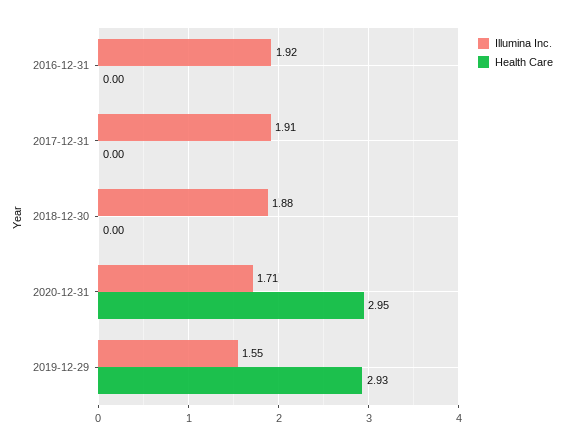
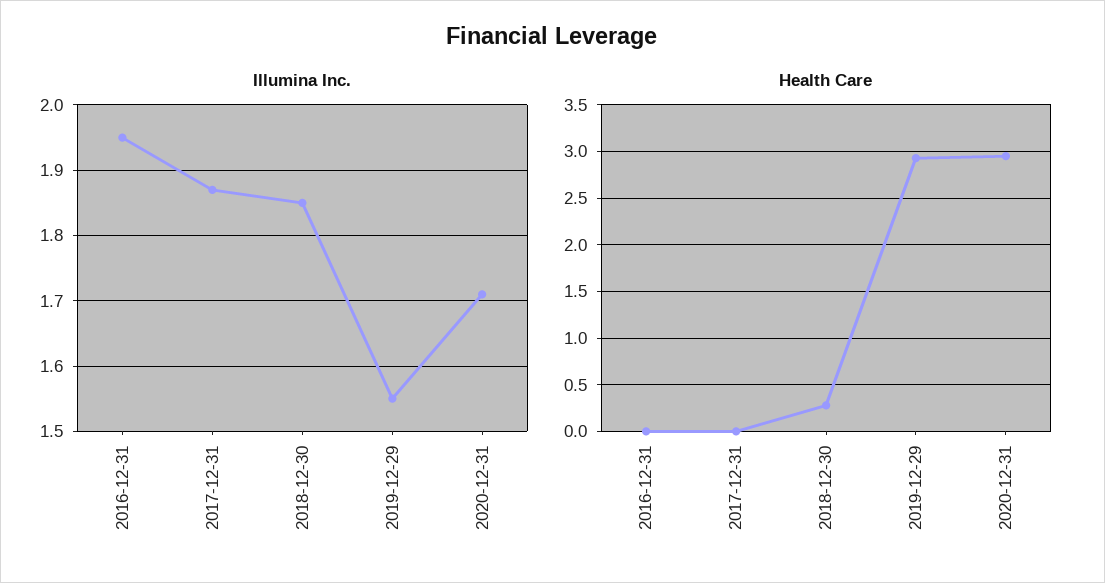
  {
    "Illumina Inc.": {
-     "2016-12-31": 1.92,
+     "2016-12-31": 1.95,
-     "2017-12-31": 1.91,
+     "2017-12-31": 1.87,
-     "2018-12-30": 1.88,
+     "2018-12-30": 1.85,
      "2020-12-31": 1.71,
      "2019-12-29": 1.55
    },
    "Health Care": {
      "2016-12-31": 0,
      "2017-12-31": 0,
-     "2018-12-30": 0,
+     "2018-12-30": 0.3,
      "2020-12-31": 2.95,
      "2019-12-29": 2.93
    }
  }

